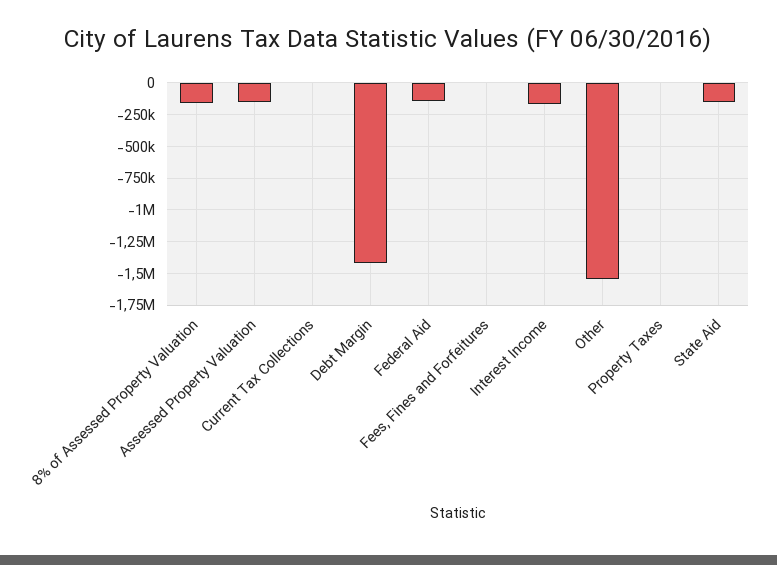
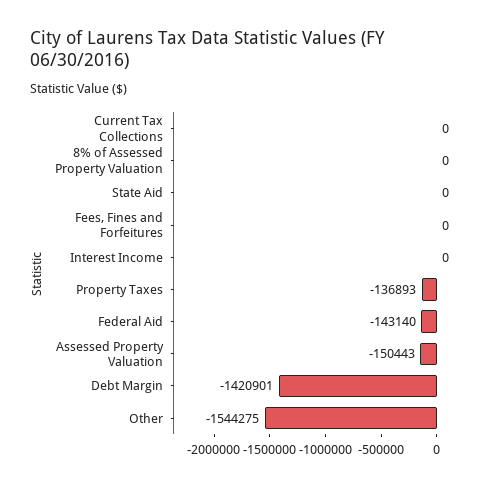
  {
-   "8% of Assessed Property Valuation": -150000,
+   "8% of Assessed Property Valuation": 0,
    "Assessed Property Valuation": -150443,
    "Current Tax Collections": 0,
    "Debt Margin": -1420901,
    "Federal Aid": -143140,
    "Fees, Fines and Forfeitures": 0,
-   "Interest Income": -150000,
+   "Interest Income": 0,
    "Other": -1544275,
-   "Property Taxes": 0,
+   "Property Taxes": -136893,
-   "State Aid": -150000
+   "State Aid": 0
  }

